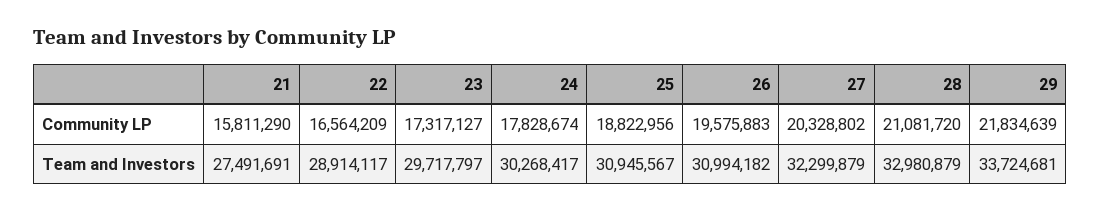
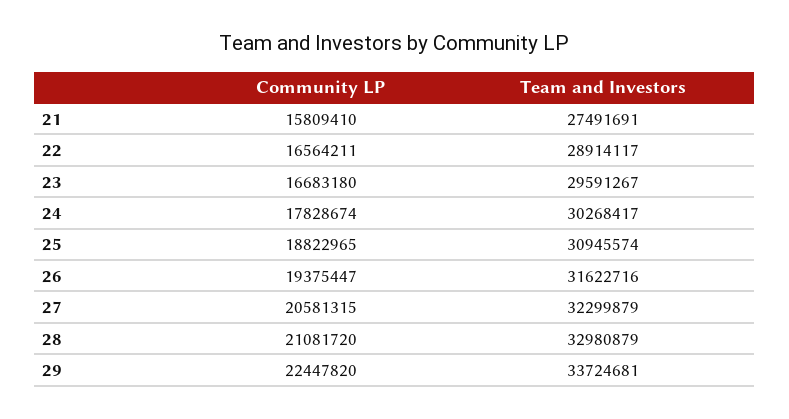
  {
    "21": {
-     "Community LP": 15811290,
+     "Community LP": 15809410,
      "Team and Investors": 27491691
    },
    "22": {
-     "Community LP": 16564209,
+     "Community LP": 16564211,
      "Team and Investors": 28914117
    },
    "23": {
-     "Community LP": 17317127,
+     "Community LP": 16683180,
-     "Team and Investors": 29717797
+     "Team and Investors": 29591267
    },
    "24": {
      "Community LP": 17828674,
      "Team and Investors": 30268417
    },
    "25": {
-     "Community LP": 18822956,
+     "Community LP": 18822965,
-     "Team and Investors": 30945567
+     "Team and Investors": 30945574
    },
    "26": {
-     "Community LP": 19575883,
+     "Community LP": 19375447,
-     "Team and Investors": 30994182
+     "Team and Investors": 31622716
    },
    "27": {
-     "Community LP": 20328802,
+     "Community LP": 20581315,
      "Team and Investors": 32299879
    },
    "28": {
      "Community LP": 21081720,
      "Team and Investors": 32980879
    },
    "29": {
-     "Community LP": 21834639,
+     "Community LP": 22447820,
      "Team and Investors": 33724681
    }
  }

